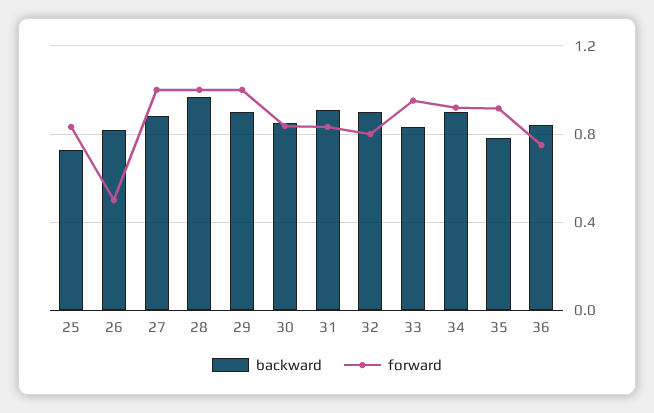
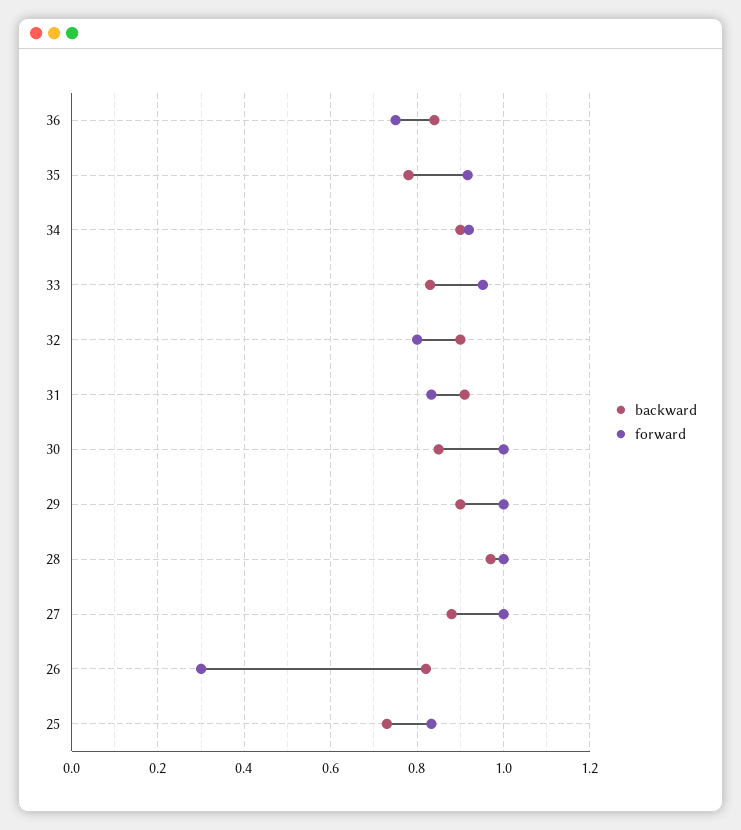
  {
    "backward": {
      "25": 0.74,
      "26": 0.82,
      "27": 0.88,
      "28": 0.98,
      "29": 0.9,
      "30": 0.86,
      "31": 0.92,
      "32": 0.9,
      "33": 0.84,
      "34": 0.9,
      "35": 0.78,
      "36": 0.84
    },
    "forward": {
      "25": 0.84,
-     "26": 0.5,
+     "26": 0.3,
      "27": 1,
      "28": 1,
      "29": 1,
-     "30": 0.85,
+     "30": 1,
      "31": 0.84,
      "32": 0.8,
      "33": 0.96,
      "34": 0.92,
      "35": 0.92,
      "36": 0.76
    }
  }

